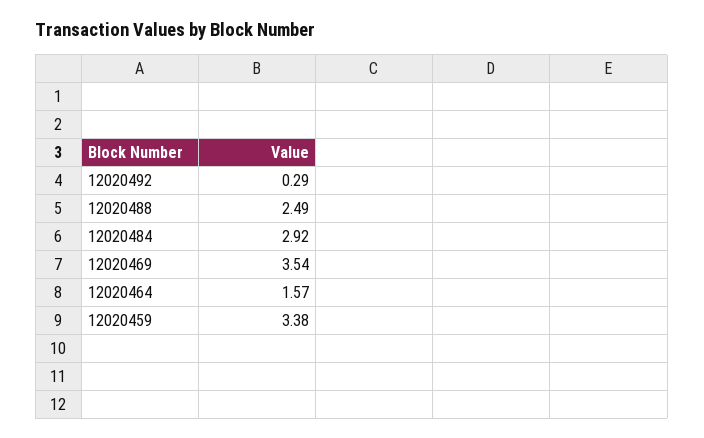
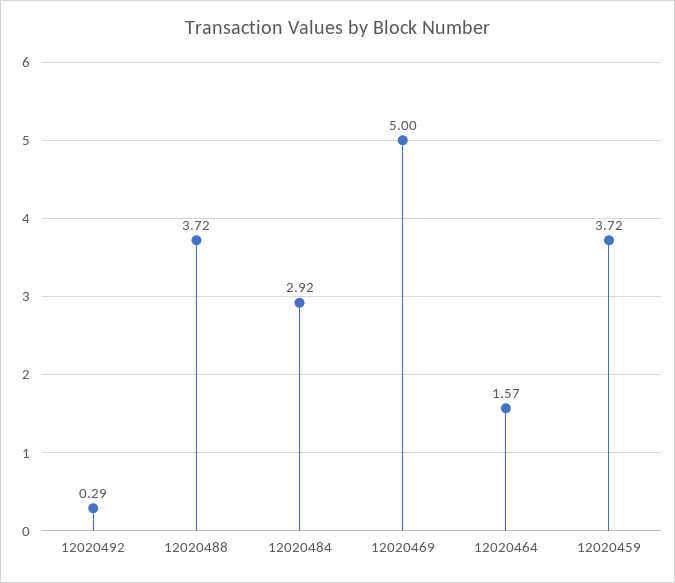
  {
    "12020492": 0.29,
-   "12020488": 2.49,
+   "12020488": 3.72,
    "12020484": 2.92,
-   "12020469": 3.54,
+   "12020469": 5,
    "12020464": 1.57,
-   "12020459": 3.38
+   "12020459": 3.72
  }

